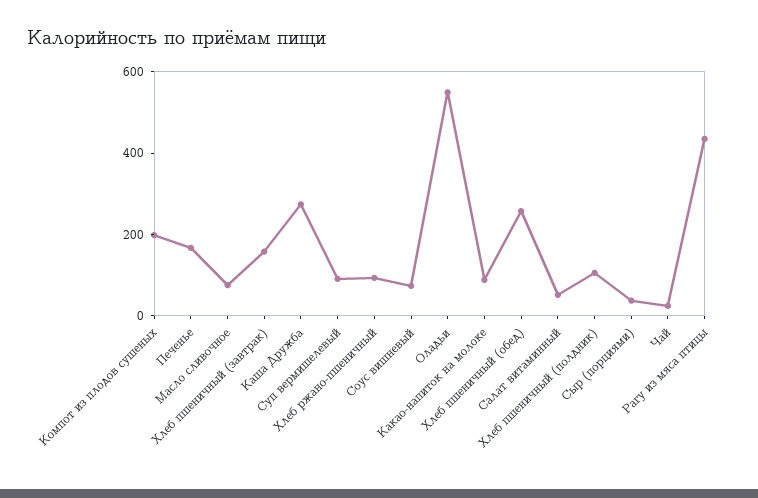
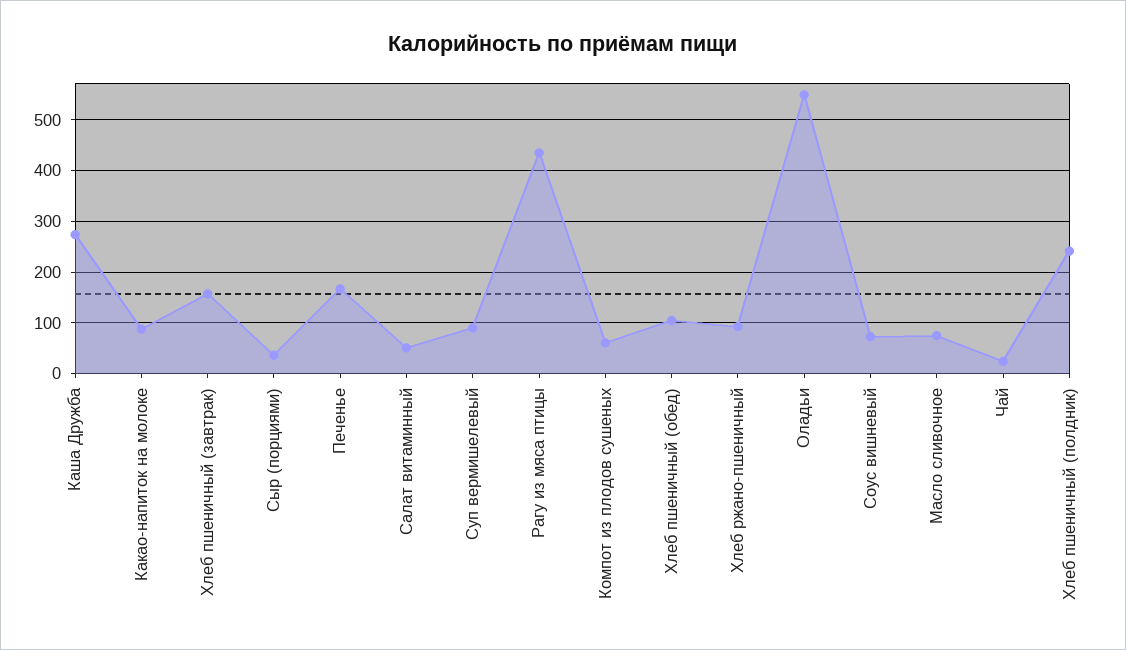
  {
-   "Компот из плодов сушеных": 200,
+   "Компот из плодов сушеных": 60,
    "Печенье": 160,
    "Масло сливочное": 80,
    "Хлеб пшеничный (завтрак)": 160,
    "Каша Дружба": 280,
    "Суп вермишелевый": 100,
    "Хлеб ржано-пшеничный": 100,
    "Соус вишневый": 80,
    "Оладьи": 540,
    "Какао-напиток на молоке": 80,
-   "Хлеб пшеничный (обед)": 250,
+   "Хлеб пшеничный (обед)": 100,
    "Салат витаминный": 60,
-   "Хлеб пшеничный (полдник)": 100,
+   "Хлеб пшеничный (полдник)": 240,
    "Сыр (порциями)": 40,
    "Чай": 20,
    "Рагу из мяса птицы": 440
  }

